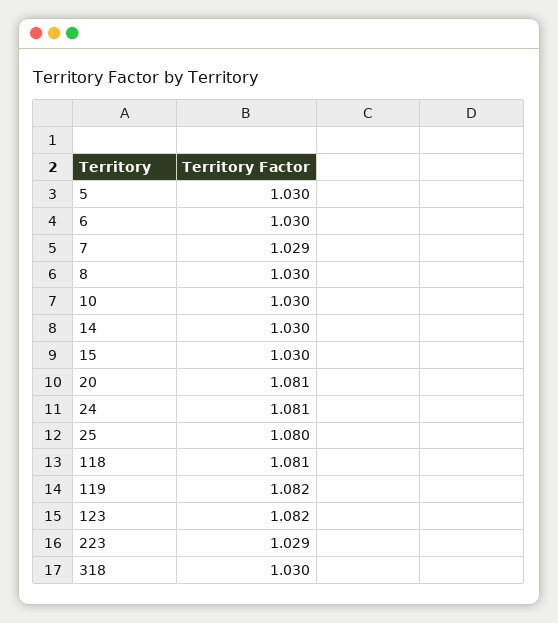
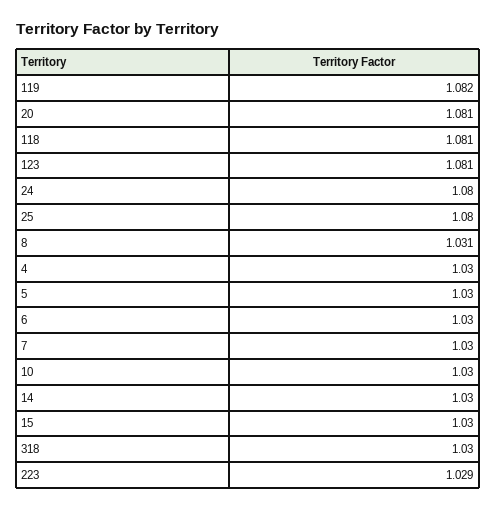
  {
    "5": 1.03,
    "6": 1.03,
-   "7": 1.029,
+   "7": 1.03,
-   "8": 1.03,
+   "8": 1.031,
    "10": 1.03,
    "14": 1.03,
    "15": 1.03,
    "20": 1.081,
-   "24": 1.081,
+   "24": 1.08,
    "25": 1.08,
    "118": 1.081,
    "119": 1.082,
-   "123": 1.082,
+   "123": 1.081,
    "223": 1.029,
-   "318": 1.03
+   "318": 1.03,
+   "4": 1.03
  }

